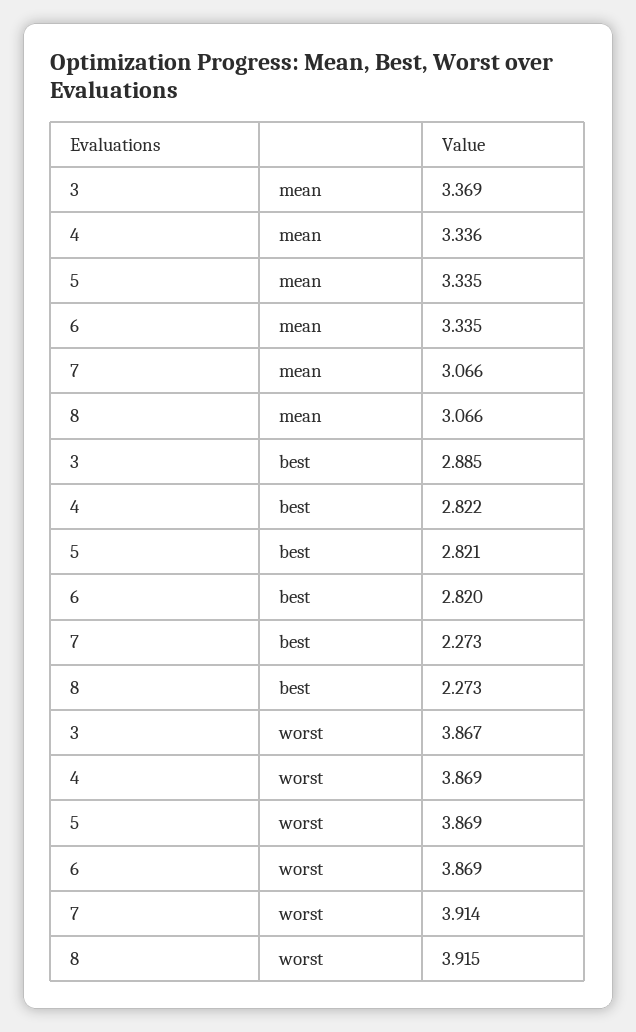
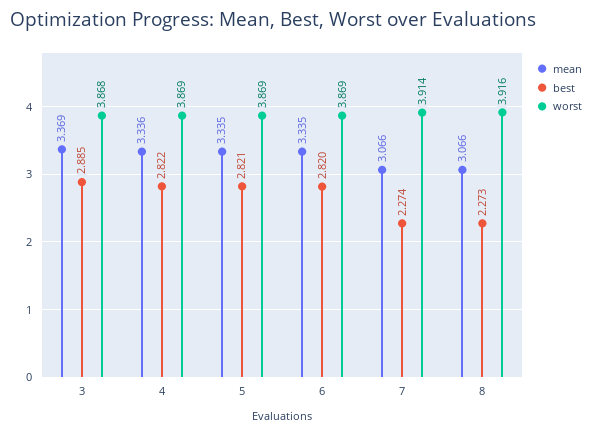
  {
    "mean": {
      "3": 3.369,
      "4": 3.336,
      "5": 3.335,
      "6": 3.335,
      "7": 3.066,
      "8": 3.066
    },
    "best": {
      "3": 2.885,
      "4": 2.822,
      "5": 2.821,
      "6": 2.82,
-     "7": 2.273,
+     "7": 2.274,
      "8": 2.273
    },
    "worst": {
-     "3": 3.867,
+     "3": 3.868,
      "4": 3.869,
      "5": 3.869,
      "6": 3.869,
      "7": 3.914,
-     "8": 3.915
+     "8": 3.916
    }
  }

